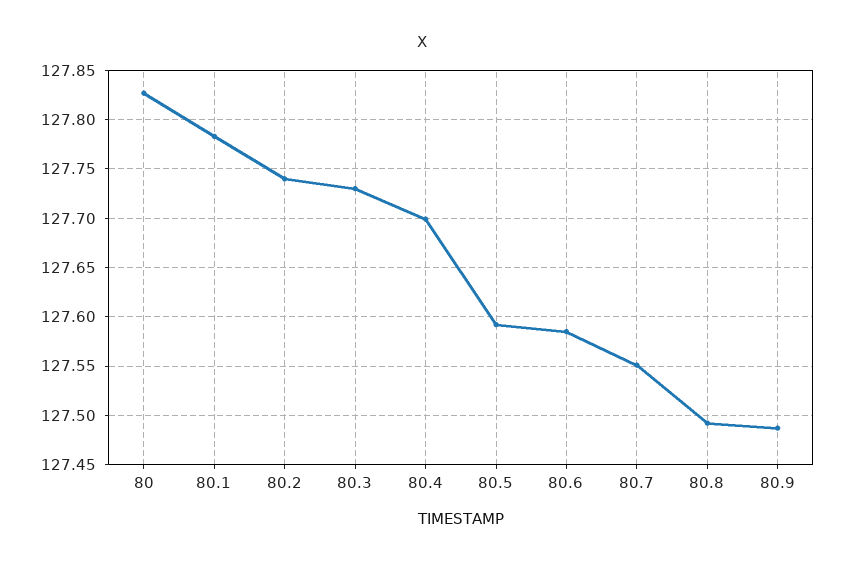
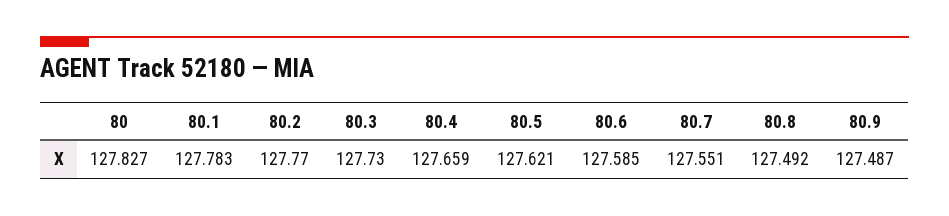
  {
    "80": 127.827,
    "80.1": 127.783,
-   "80.2": 127.74,
+   "80.2": 127.77,
    "80.3": 127.73,
-   "80.4": 127.7,
+   "80.4": 127.659,
-   "80.5": 127.59,
+   "80.5": 127.621,
    "80.6": 127.585,
    "80.7": 127.551,
    "80.8": 127.492,
    "80.9": 127.487
  }

